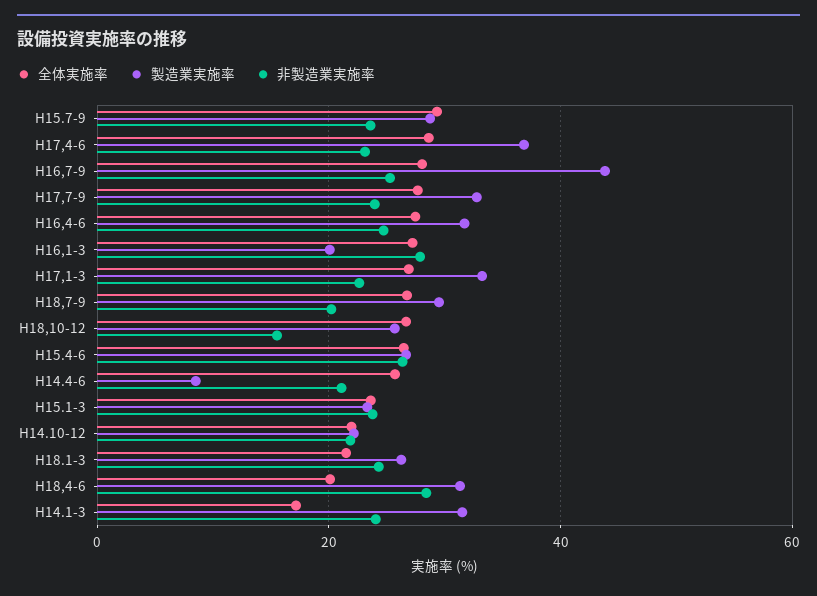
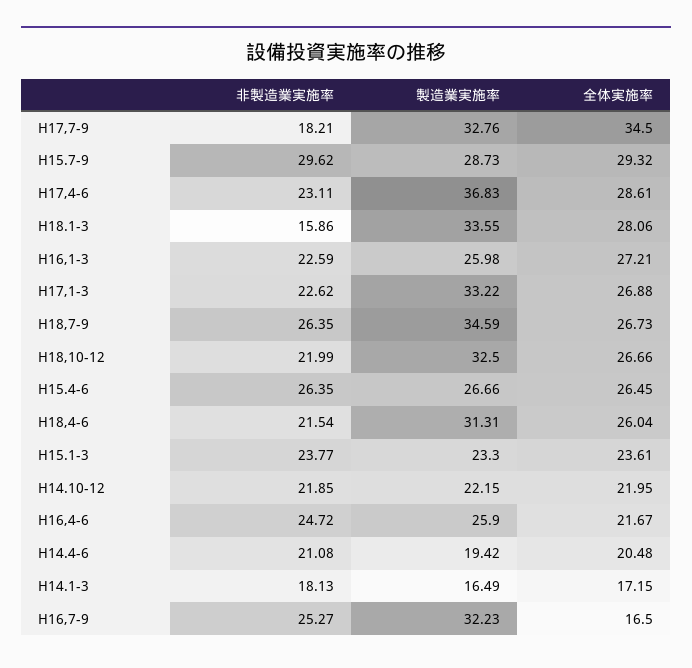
  {
    "全体実施率": {
      "H15.7-9": 29.32,
      "H17,4-6": 28.61,
-     "H16,7-9": 28,
+     "H16,7-9": 16.5,
-     "H17,7-9": 28,
+     "H17,7-9": 34.5,
-     "H16,4-6": 28,
+     "H16,4-6": 21.67,
      "H16,1-3": 27.21,
      "H17,1-3": 26.88,
      "H18,7-9": 26.73,
      "H18,10-12": 26.66,
      "H15.4-6": 26.45,
-     "H14.4-6": 26,
+     "H14.4-6": 20.48,
      "H15.1-3": 23.61,
      "H14.10-12": 21.95,
-     "H18.1-3": 22,
+     "H18.1-3": 28.06,
-     "H18,4-6": 20,
+     "H18,4-6": 26.04,
      "H14.1-3": 17.15
    },
    "製造業実施率": {
      "H15.7-9": 28.73,
      "H17,4-6": 36.83,
-     "H16,7-9": 44,
+     "H16,7-9": 32.23,
      "H17,7-9": 32.76,
-     "H16,4-6": 32,
+     "H16,4-6": 25.9,
-     "H16,1-3": 20,
+     "H16,1-3": 25.98,
      "H17,1-3": 33.22,
-     "H18,7-9": 30,
+     "H18,7-9": 34.59,
-     "H18,10-12": 26,
+     "H18,10-12": 32.5,
      "H15.4-6": 26.66,
-     "H14.4-6": 8,
+     "H14.4-6": 19.42,
      "H15.1-3": 23.3,
      "H14.10-12": 22.15,
-     "H18.1-3": 26,
+     "H18.1-3": 33.55,
      "H18,4-6": 31.31,
-     "H14.1-3": 32
+     "H14.1-3": 16.49
    },
    "非製造業実施率": {
-     "H15.7-9": 24,
+     "H15.7-9": 29.62,
      "H17,4-6": 23.11,
      "H16,7-9": 25.27,
-     "H17,7-9": 24,
+     "H17,7-9": 18.21,
      "H16,4-6": 24.72,
-     "H16,1-3": 28,
+     "H16,1-3": 22.59,
      "H17,1-3": 22.62,
-     "H18,7-9": 20,
+     "H18,7-9": 26.35,
-     "H18,10-12": 16,
+     "H18,10-12": 21.99,
      "H15.4-6": 26.35,
      "H14.4-6": 21.08,
      "H15.1-3": 23.77,
      "H14.10-12": 21.85,
-     "H18.1-3": 24,
+     "H18.1-3": 15.86,
-     "H18,4-6": 28,
+     "H18,4-6": 21.54,
-     "H14.1-3": 24
+     "H14.1-3": 18.13
    }
  }

